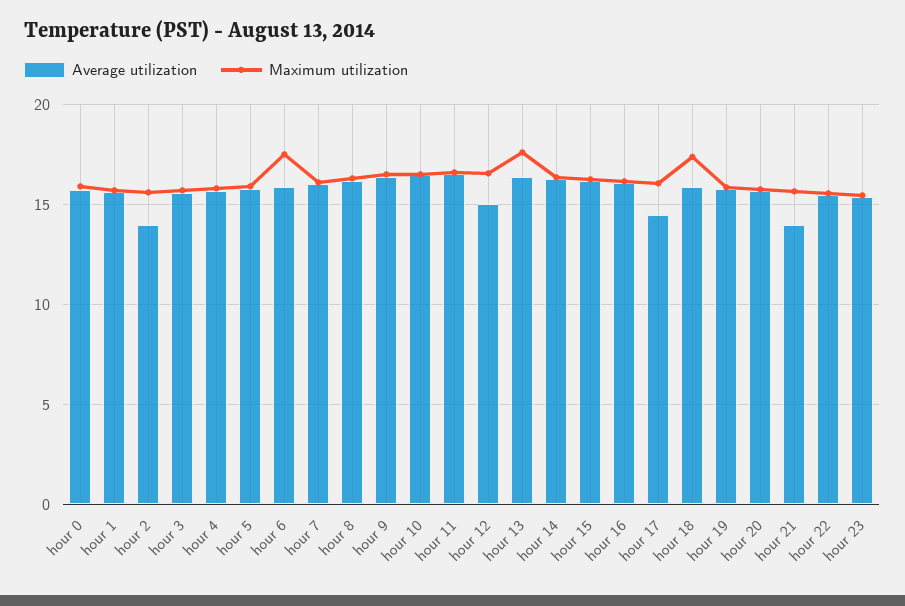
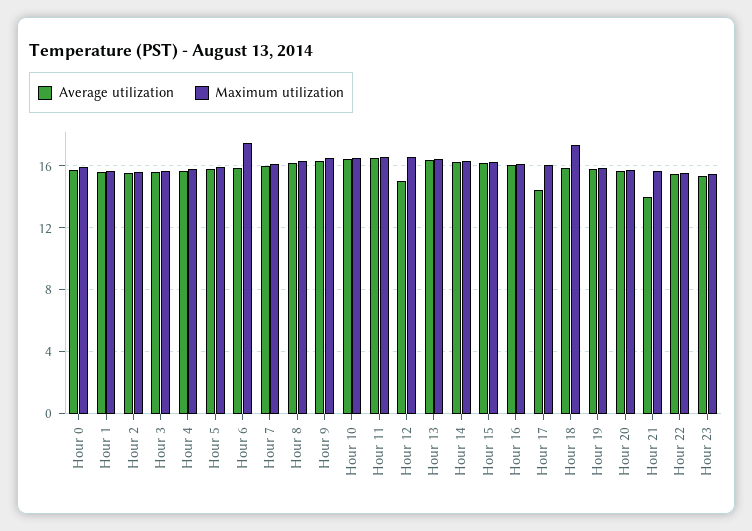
  {
    "Average utilization": {
      "hour 0": 15.5,
      "hour 1": 15.5,
-     "hour 2": 14,
+     "hour 2": 15.5,
      "hour 3": 15.5,
      "hour 4": 15.5,
      "hour 5": 16,
      "hour 6": 16,
      "hour 7": 16,
      "hour 8": 16,
      "hour 9": 16.5,
      "hour 10": 16.5,
      "hour 11": 16.5,
      "hour 12": 15,
      "hour 13": 16.5,
      "hour 14": 16.5,
      "hour 15": 16,
      "hour 16": 16,
      "hour 17": 14.5,
      "hour 18": 16,
      "hour 19": 16,
      "hour 20": 15.5,
      "hour 21": 14,
      "hour 22": 15.5,
      "hour 23": 15.5
    },
    "Maximum utilization": {
      "hour 0": 16,
      "hour 1": 15.5,
      "hour 2": 15.5,
      "hour 3": 15.5,
      "hour 4": 16,
      "hour 5": 16,
      "hour 6": 17.5,
      "hour 7": 16,
      "hour 8": 16.5,
      "hour 9": 16.5,
      "hour 10": 16.5,
      "hour 11": 16.5,
      "hour 12": 16.5,
-     "hour 13": 17.5,
+     "hour 13": 16.5,
      "hour 14": 16.5,
      "hour 15": 16.5,
      "hour 16": 16,
      "hour 17": 16,
      "hour 18": 17.5,
      "hour 19": 16,
      "hour 20": 16,
      "hour 21": 15.5,
      "hour 22": 15.5,
      "hour 23": 15.5
    }
  }

